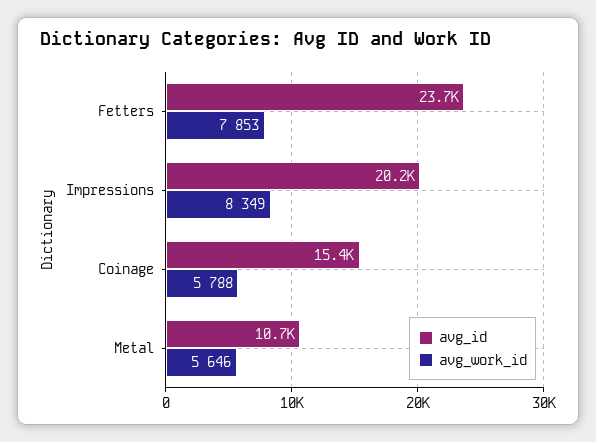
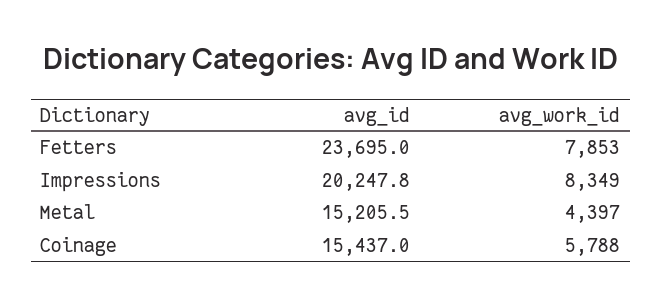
  {
    "avg_id": {
      "Fetters": 23695,
      "Impressions": 20247.8,
      "Coinage": 15437,
-     "Metal": 10700
+     "Metal": 15205.5
    },
    "avg_work_id": {
      "Fetters": 7853,
      "Impressions": 8349,
      "Coinage": 5788,
-     "Metal": 5646
+     "Metal": 4397
    }
  }

